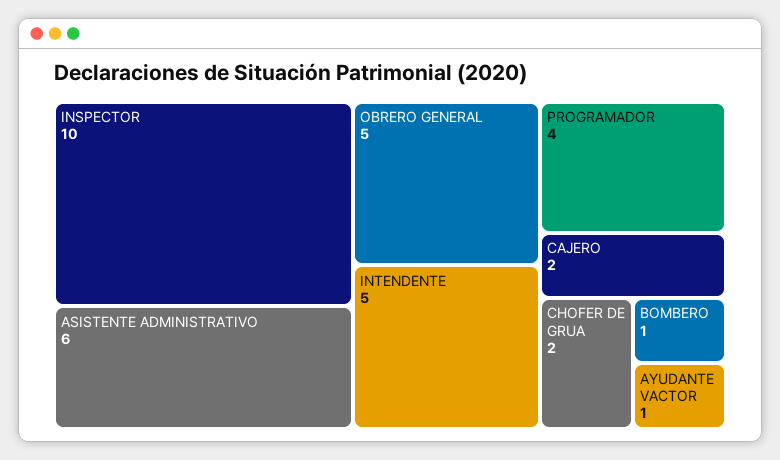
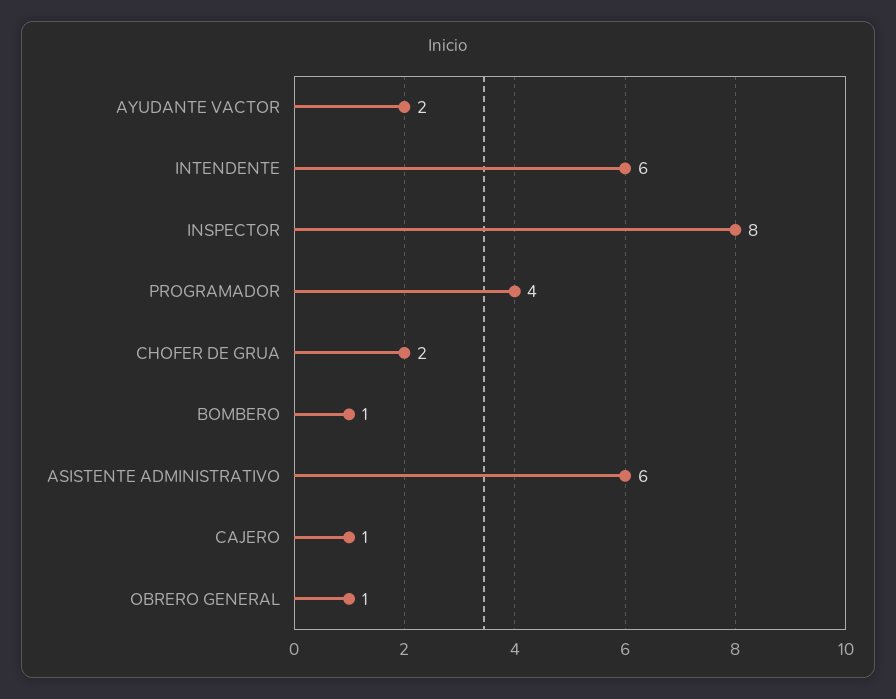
  {
-   "INSPECTOR": 10,
+   "INSPECTOR": 8,
    "ASISTENTE ADMINISTRATIVO": 6,
-   "OBRERO GENERAL": 5,
+   "OBRERO GENERAL": 1,
-   "INTENDENTE": 5,
+   "INTENDENTE": 6,
    "PROGRAMADOR": 4,
-   "CAJERO": 2,
+   "CAJERO": 1,
    "CHOFER DE GRUA": 2,
    "BOMBERO": 1,
-   "AYUDANTE VACTOR": 1
+   "AYUDANTE VACTOR": 2
  }

